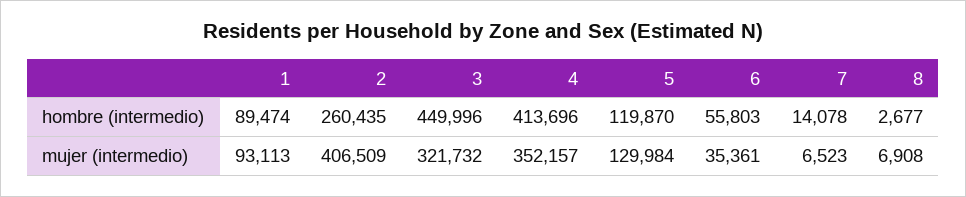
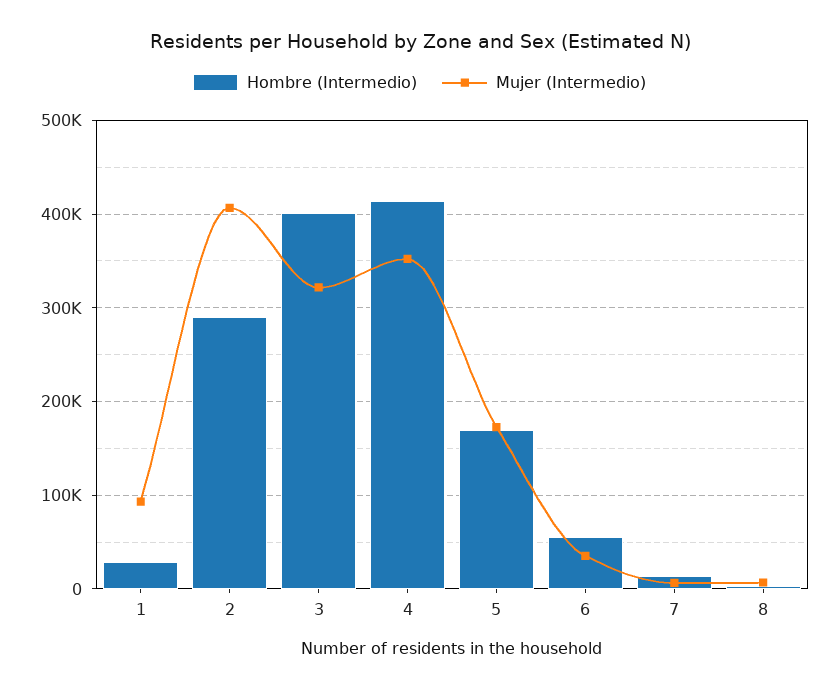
  {
    "hombre (intermedio)": {
-     "1": 89474,
+     "1": 30000,
-     "2": 260435,
+     "2": 290000,
-     "3": 449996,
+     "3": 400000,
      "4": 413696,
-     "5": 119870,
+     "5": 170000,
      "6": 55803,
      "7": 14078,
      "8": 2677
    },
    "mujer (intermedio)": {
      "1": 93113,
      "2": 406509,
      "3": 321732,
      "4": 352157,
-     "5": 129984,
+     "5": 170000,
      "6": 35361,
      "7": 6523,
      "8": 6908
    }
  }

